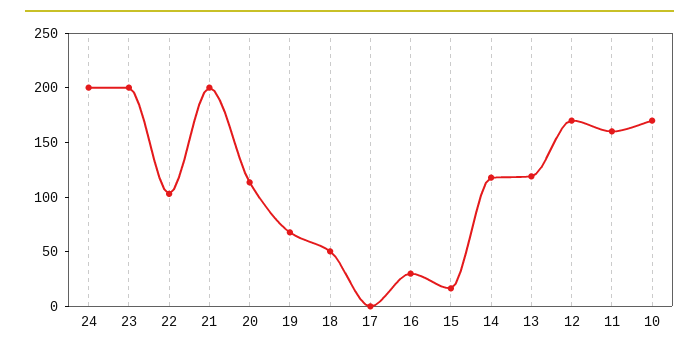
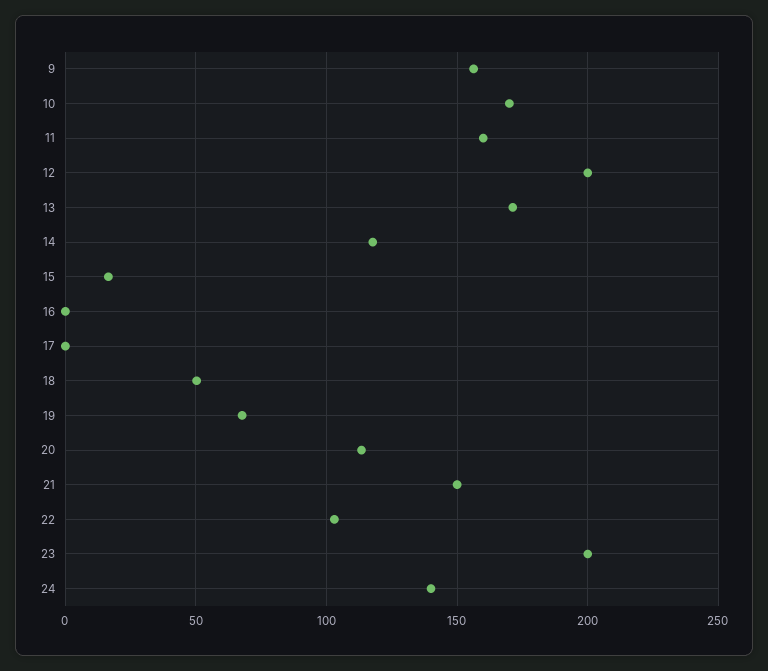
  {
-   "24": 200,
+   "24": 140,
    "23": 200,
    "22": 105,
-   "21": 200,
+   "21": 150,
    "20": 115,
    "19": 70,
    "18": 50,
    "17": 0,
-   "16": 30,
+   "16": 0,
    "15": 15,
    "14": 120,
-   "13": 120,
+   "13": 170,
-   "12": 170,
+   "12": 200,
    "11": 160,
-   "10": 170
+   "10": 170,
+   "9": 155
  }

